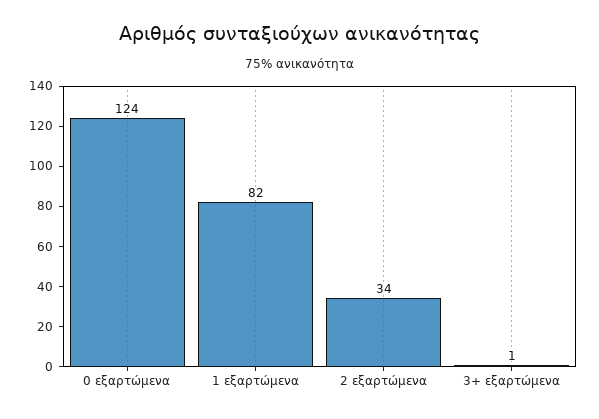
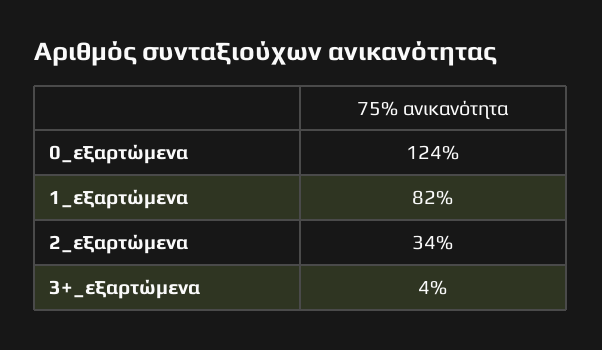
  {
    "0 εξαρτώμενα": 124,
    "1 εξαρτώμενα": 82,
    "2 εξαρτώμενα": 34,
-   "3+ εξαρτώμενα": 1
+   "3+ εξαρτώμενα": 4
  }

